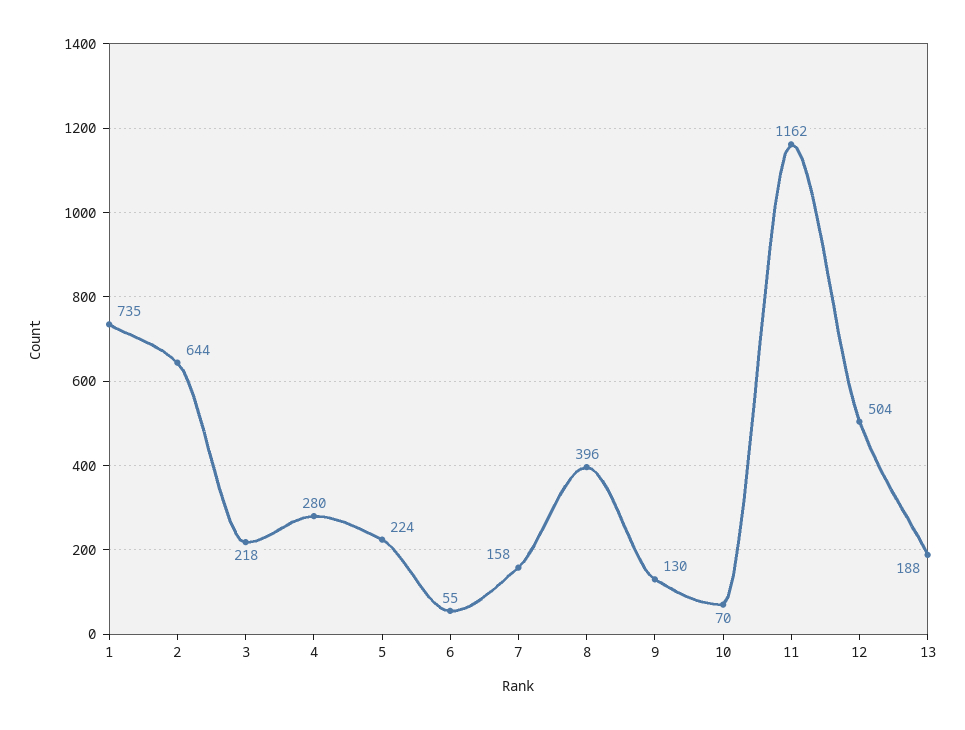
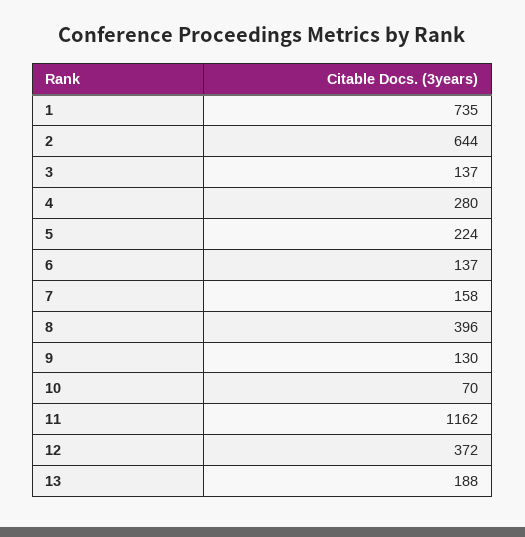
  {
    "1": 735,
    "2": 644,
-   "3": 218,
+   "3": 137,
    "4": 280,
    "5": 224,
-   "6": 55,
+   "6": 137,
    "7": 158,
    "8": 396,
    "9": 130,
    "10": 70,
    "11": 1162,
-   "12": 504,
+   "12": 372,
    "13": 188
  }

